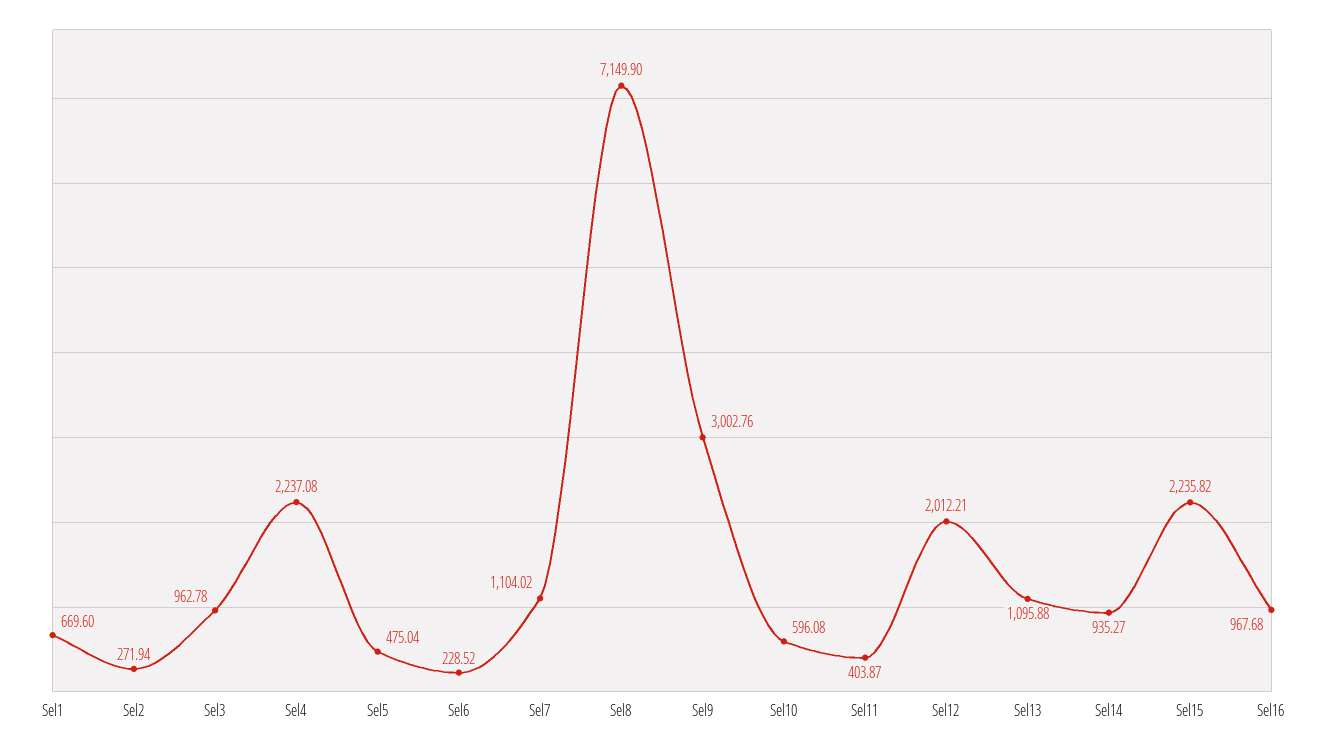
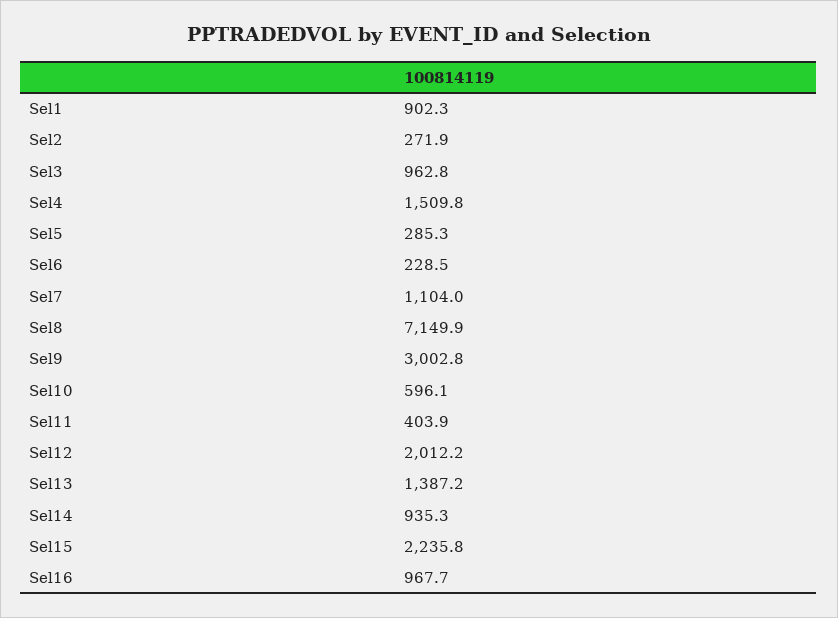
  {
-   "Sel1": 669.6,
+   "Sel1": 902.3,
    "Sel2": 271.94,
    "Sel3": 962.78,
-   "Sel4": 2237.08,
+   "Sel4": 1509.8,
-   "Sel5": 475.04,
+   "Sel5": 285.3,
    "Sel6": 228.52,
    "Sel7": 1104.02,
    "Sel8": 7149.9,
    "Sel9": 3002.76,
    "Sel10": 596.08,
    "Sel11": 403.87,
    "Sel12": 2012.21,
-   "Sel13": 1095.88,
+   "Sel13": 1387.2,
    "Sel14": 935.27,
    "Sel15": 2235.82,
    "Sel16": 967.68
  }

